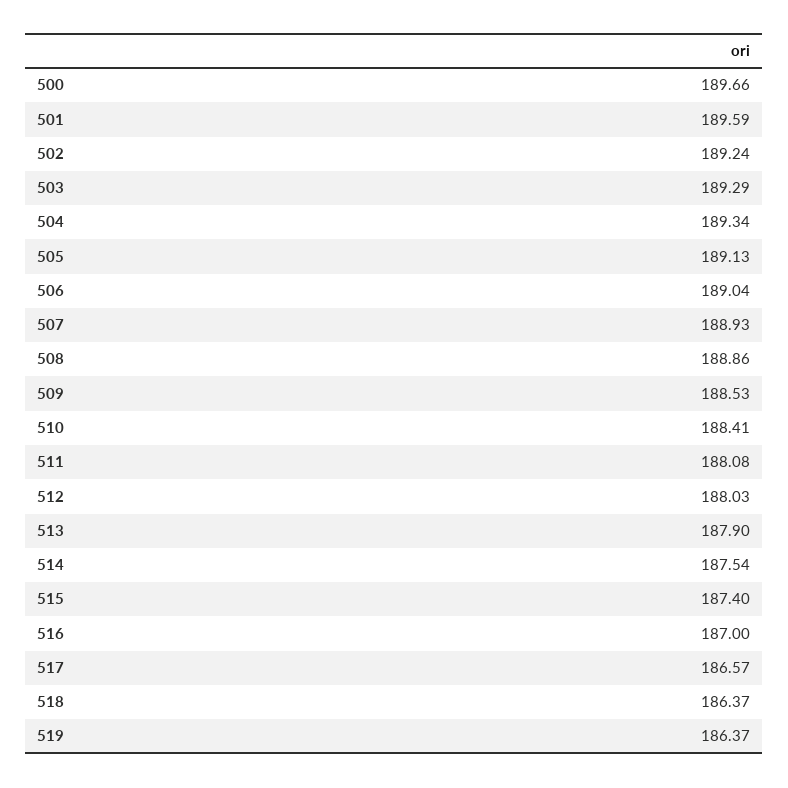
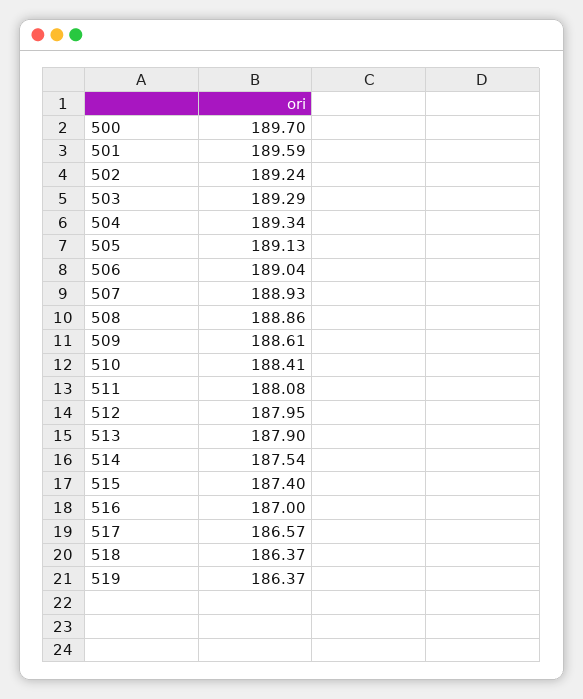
  {
-   "500": 189.66,
+   "500": 189.7,
    "501": 189.59,
    "502": 189.24,
    "503": 189.29,
    "504": 189.34,
    "505": 189.13,
    "506": 189.04,
    "507": 188.93,
    "508": 188.86,
-   "509": 188.53,
+   "509": 188.61,
    "510": 188.41,
    "511": 188.08,
-   "512": 188.03,
+   "512": 187.95,
    "513": 187.9,
    "514": 187.54,
    "515": 187.4,
    "516": 187,
    "517": 186.57,
    "518": 186.37,
    "519": 186.37
  }

